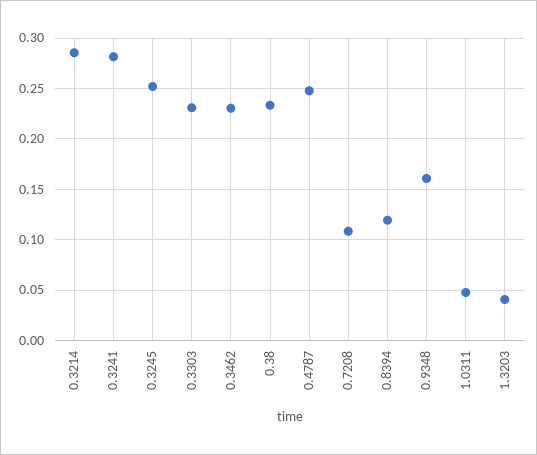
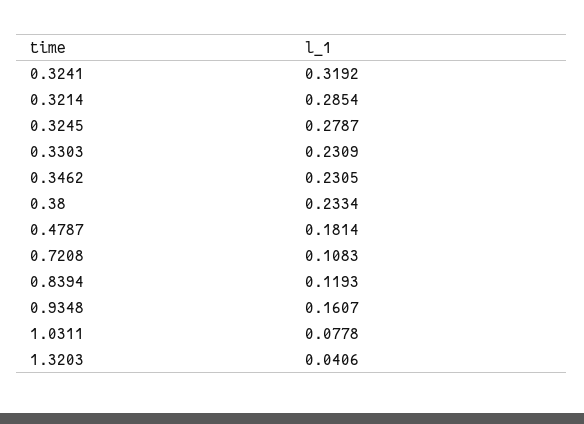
  {
    "0.3214": 0.2854,
-   "0.3241": 0.28,
+   "0.3241": 0.3192,
-   "0.3245": 0.25,
+   "0.3245": 0.2787,
    "0.3303": 0.2309,
    "0.3462": 0.2305,
    "0.38": 0.2334,
-   "0.4787": 0.25,
+   "0.4787": 0.1814,
    "0.7208": 0.1083,
    "0.8394": 0.1193,
    "0.9348": 0.1607,
-   "1.0311": 0.05,
+   "1.0311": 0.0778,
    "1.3203": 0.0406
  }

